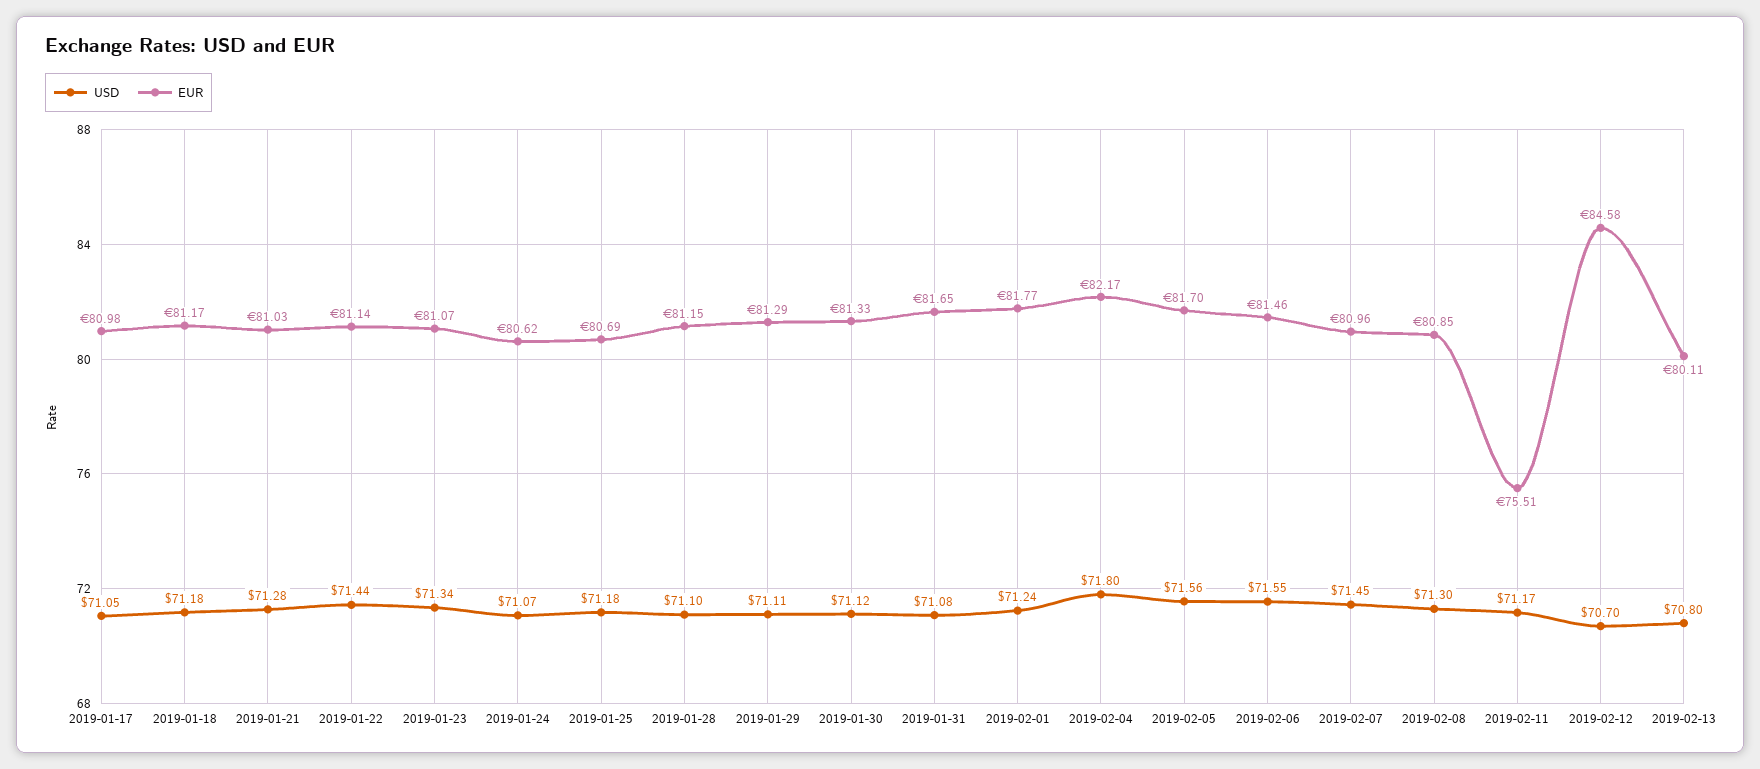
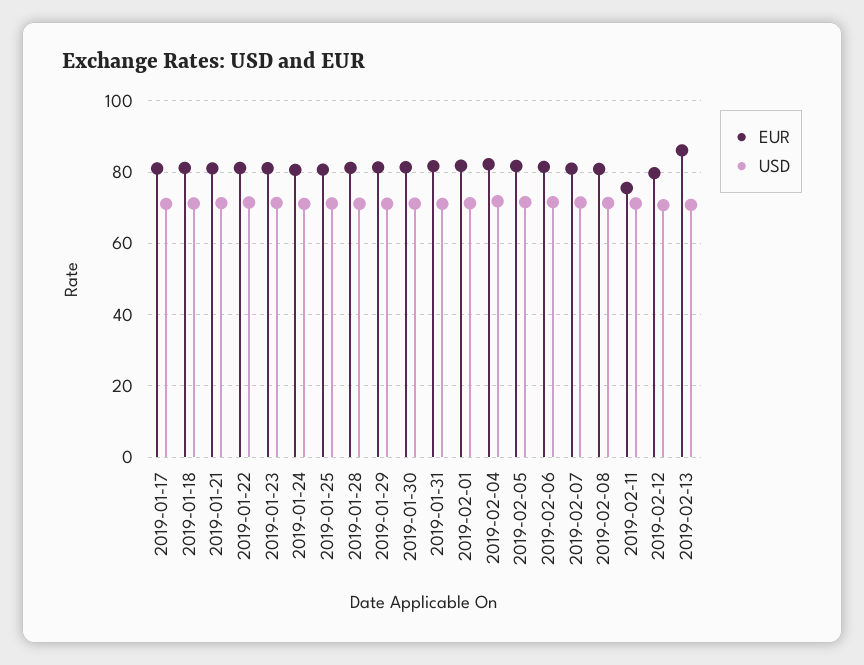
  {
    "USD": {
      "2019-01-17": 71.05,
      "2019-01-18": 71.18,
      "2019-01-21": 71.28,
      "2019-01-22": 71.44,
      "2019-01-23": 71.34,
      "2019-01-24": 71.07,
      "2019-01-25": 71.18,
      "2019-01-28": 71.1,
      "2019-01-29": 71.11,
      "2019-01-30": 71.12,
      "2019-01-31": 71.08,
      "2019-02-01": 71.24,
      "2019-02-04": 71.8,
      "2019-02-05": 71.56,
      "2019-02-06": 71.55,
      "2019-02-07": 71.45,
      "2019-02-08": 71.3,
      "2019-02-11": 71.17,
      "2019-02-12": 70.7,
      "2019-02-13": 70.8
    },
    "EUR": {
      "2019-01-17": 80.98,
      "2019-01-18": 81.17,
      "2019-01-21": 81.03,
      "2019-01-22": 81.14,
      "2019-01-23": 81.07,
      "2019-01-24": 80.62,
      "2019-01-25": 80.69,
      "2019-01-28": 81.15,
      "2019-01-29": 81.29,
      "2019-01-30": 81.33,
      "2019-01-31": 81.65,
      "2019-02-01": 81.77,
      "2019-02-04": 82.17,
      "2019-02-05": 81.7,
      "2019-02-06": 81.46,
      "2019-02-07": 80.96,
      "2019-02-08": 80.85,
      "2019-02-11": 75.51,
-     "2019-02-12": 84.58,
+     "2019-02-12": 80,
-     "2019-02-13": 80.11
+     "2019-02-13": 86
    }
  }

